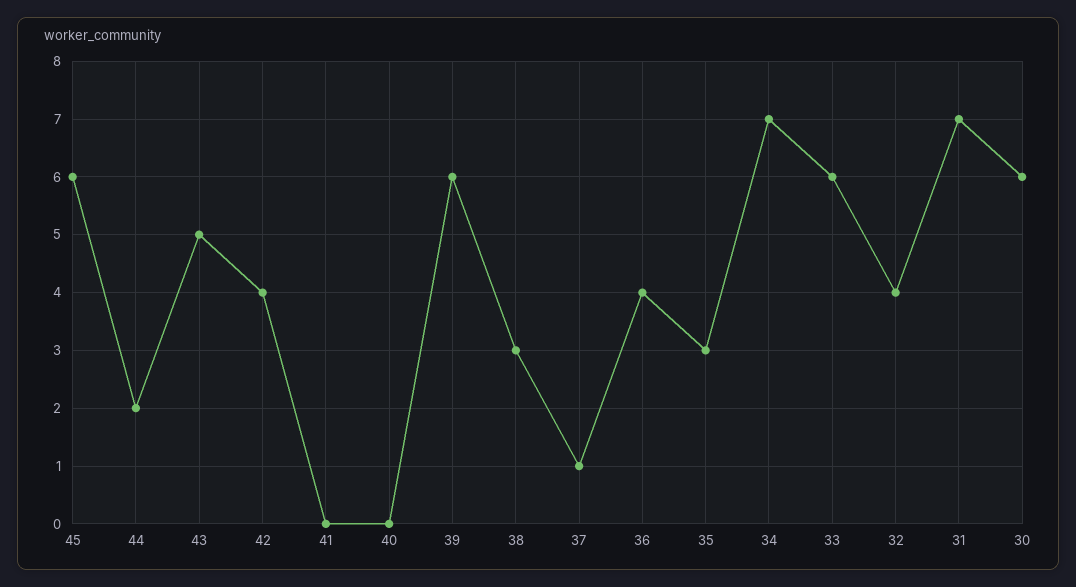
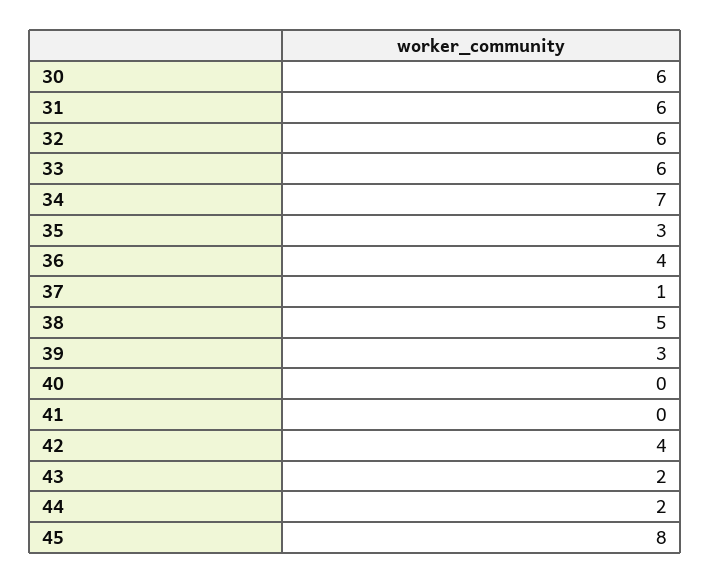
  {
-   "45": 6,
+   "45": 8,
    "44": 2,
-   "43": 5,
+   "43": 2,
    "42": 4,
    "41": 0,
    "40": 0,
-   "39": 6,
+   "39": 3,
-   "38": 3,
+   "38": 5,
    "37": 1,
    "36": 4,
    "35": 3,
    "34": 7,
    "33": 6,
-   "32": 4,
+   "32": 6,
-   "31": 7,
+   "31": 6,
    "30": 6
  }

